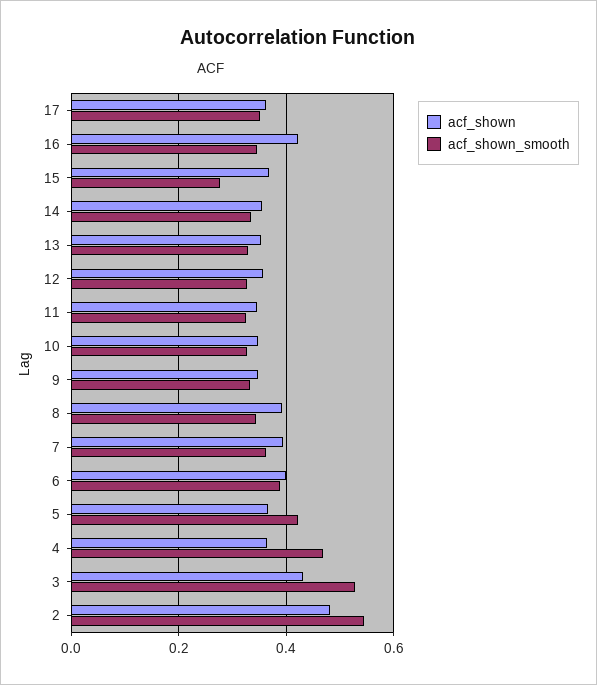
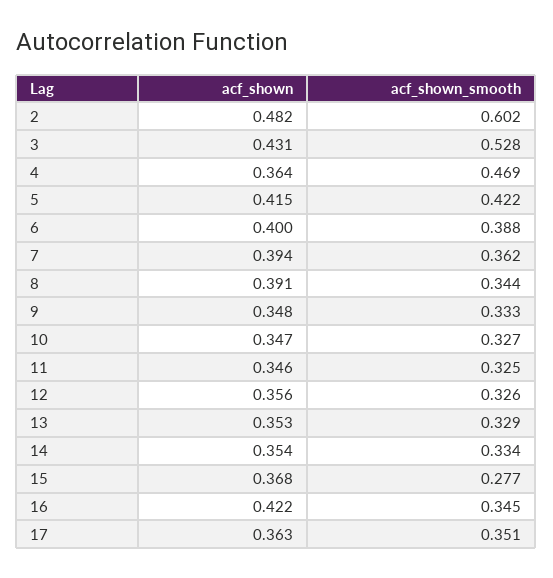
  {
    "acf_shown": {
      "17": 0.363,
      "16": 0.422,
      "15": 0.368,
      "14": 0.354,
      "13": 0.353,
      "12": 0.356,
      "11": 0.346,
      "10": 0.347,
      "9": 0.348,
      "8": 0.391,
      "7": 0.394,
      "6": 0.4,
-     "5": 0.36,
+     "5": 0.415,
      "4": 0.364,
      "3": 0.431,
      "2": 0.482
    },
    "acf_shown_smooth": {
      "17": 0.351,
      "16": 0.345,
      "15": 0.277,
      "14": 0.334,
      "13": 0.329,
      "12": 0.326,
      "11": 0.325,
      "10": 0.327,
      "9": 0.333,
      "8": 0.344,
      "7": 0.362,
      "6": 0.388,
      "5": 0.422,
      "4": 0.469,
      "3": 0.528,
-     "2": 0.54
+     "2": 0.602
    }
  }

